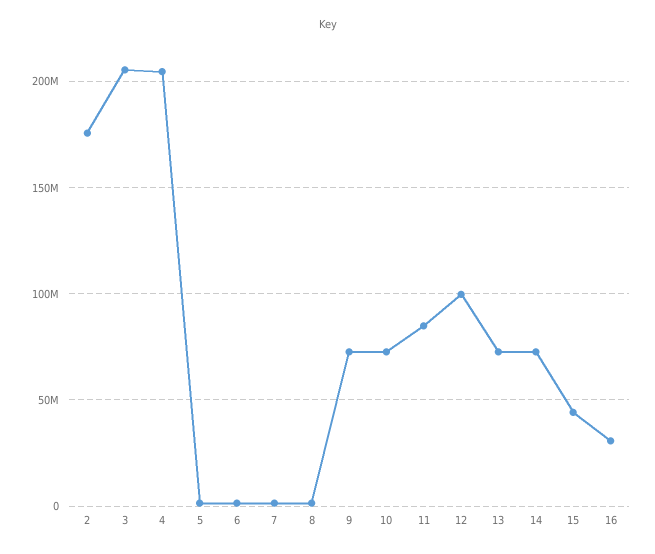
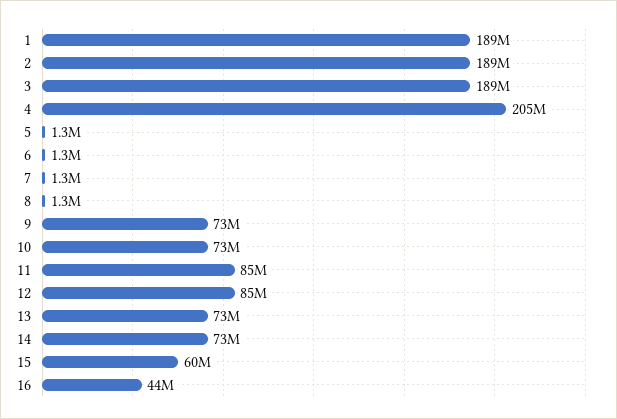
  {
-   "2": 175000000,
+   "2": 189000000,
-   "3": 205000000,
+   "3": 189000000,
    "4": 205000000,
    "5": 1300000,
    "6": 1300000,
    "7": 1300000,
    "8": 1300000,
    "9": 73000000,
    "10": 73000000,
    "11": 85000000,
-   "12": 100000000,
+   "12": 85000000,
    "13": 73000000,
    "14": 73000000,
-   "15": 45000000,
+   "15": 60000000,
-   "16": 30000000
+   "16": 44000000,
+   "1": 189000000
  }

